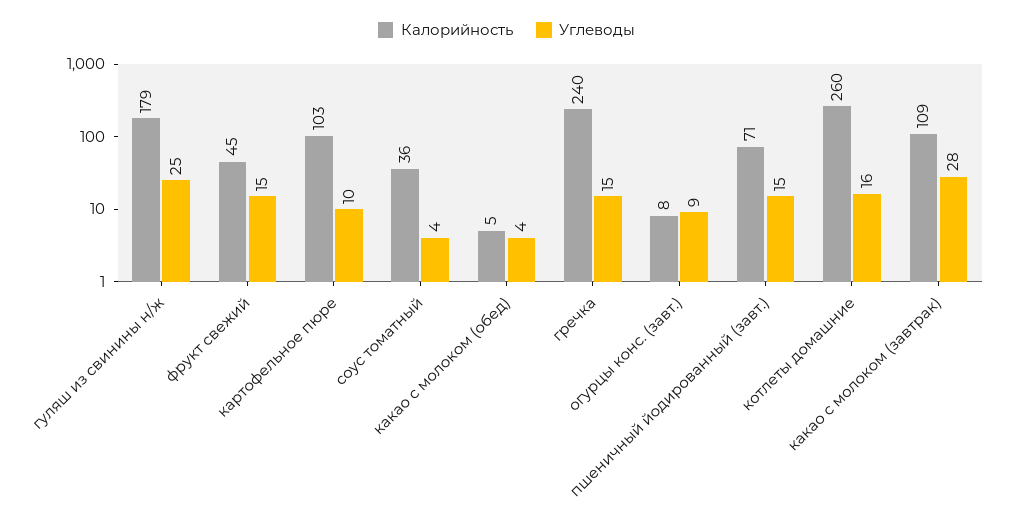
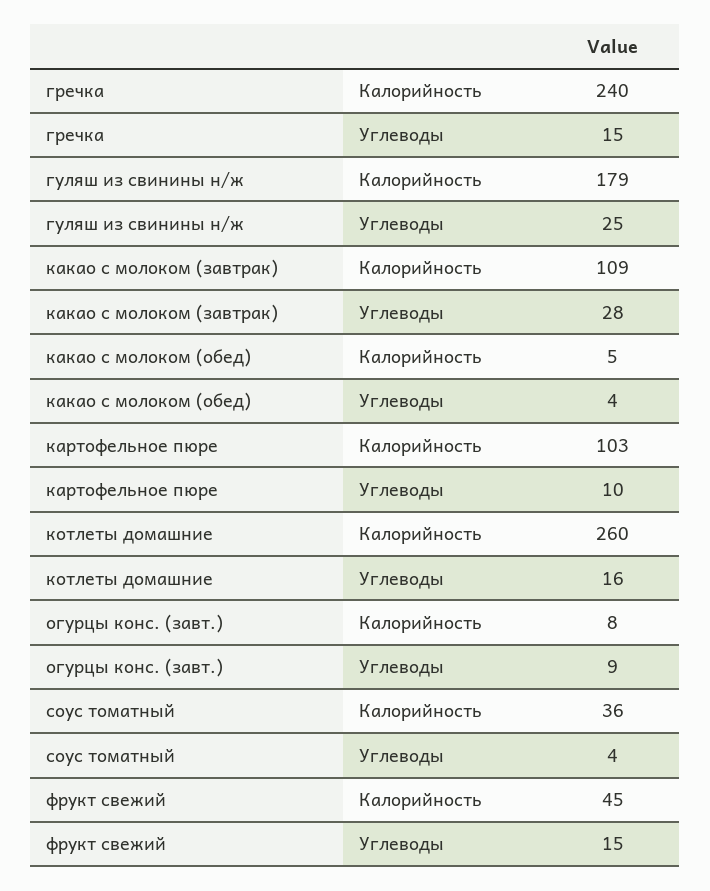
  {
    "Калорийность": {
      "гуляш из свинины н/ж": 179,
      "фрукт свежий": 45,
      "картофельное пюре": 103,
      "соус томатный": 36,
      "какао с молоком (обед)": 5,
      "гречка": 240,
      "огурцы конс. (завт.)": 8,
-     "пшеничный йодированный (завт.)": 71,
      "котлеты домашние": 260,
      "какао с молоком (завтрак)": 109
    },
    "Углеводы": {
      "гуляш из свинины н/ж": 25,
      "фрукт свежий": 15,
      "картофельное пюре": 10,
      "соус томатный": 4,
      "какао с молоком (обед)": 4,
      "гречка": 15,
      "огурцы конс. (завт.)": 9,
-     "пшеничный йодированный (завт.)": 15,
      "котлеты домашние": 16,
      "какао с молоком (завтрак)": 28
    }
  }

